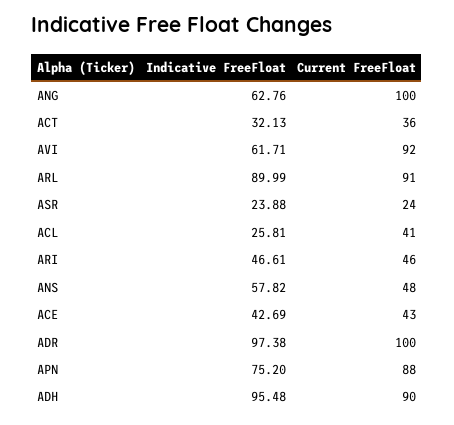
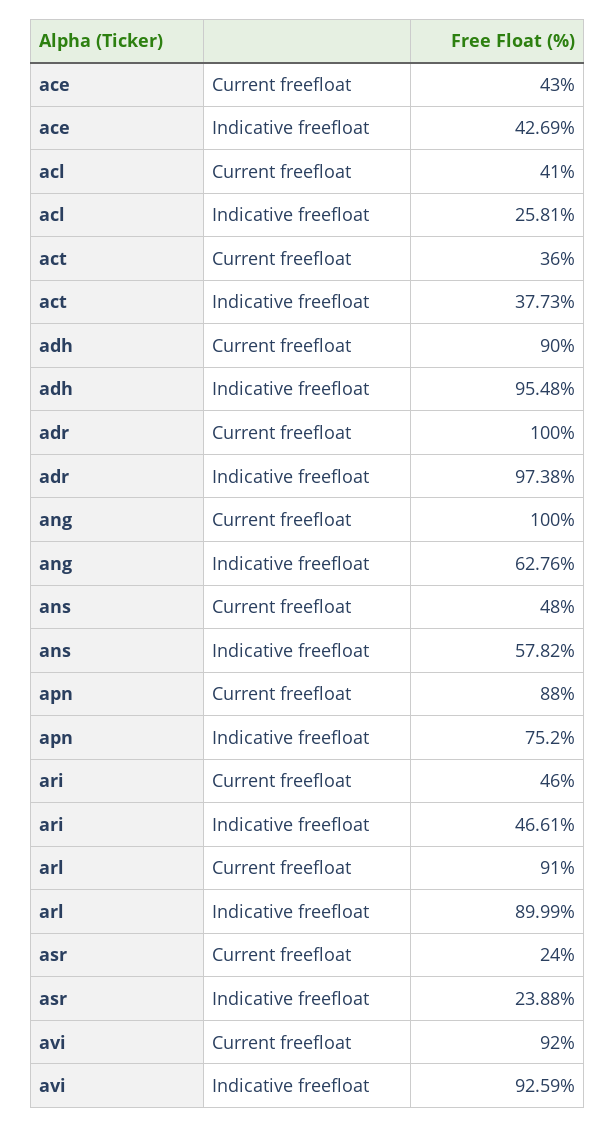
  {
    "Indicative FreeFloat": {
      "ANG": 62.76,
-     "ACT": 32.13,
+     "ACT": 37.73,
-     "AVI": 61.71,
+     "AVI": 92.59,
      "ARL": 89.99,
      "ASR": 23.88,
      "ACL": 25.81,
      "ARI": 46.61,
      "ANS": 57.82,
      "ACE": 42.69,
      "ADR": 97.38,
      "APN": 75.2,
      "ADH": 95.48
    },
    "Current FreeFloat": {
      "ANG": 100,
      "ACT": 36,
      "AVI": 92,
      "ARL": 91,
      "ASR": 24,
      "ACL": 41,
      "ARI": 46,
      "ANS": 48,
      "ACE": 43,
      "ADR": 100,
      "APN": 88,
      "ADH": 90
    }
  }

